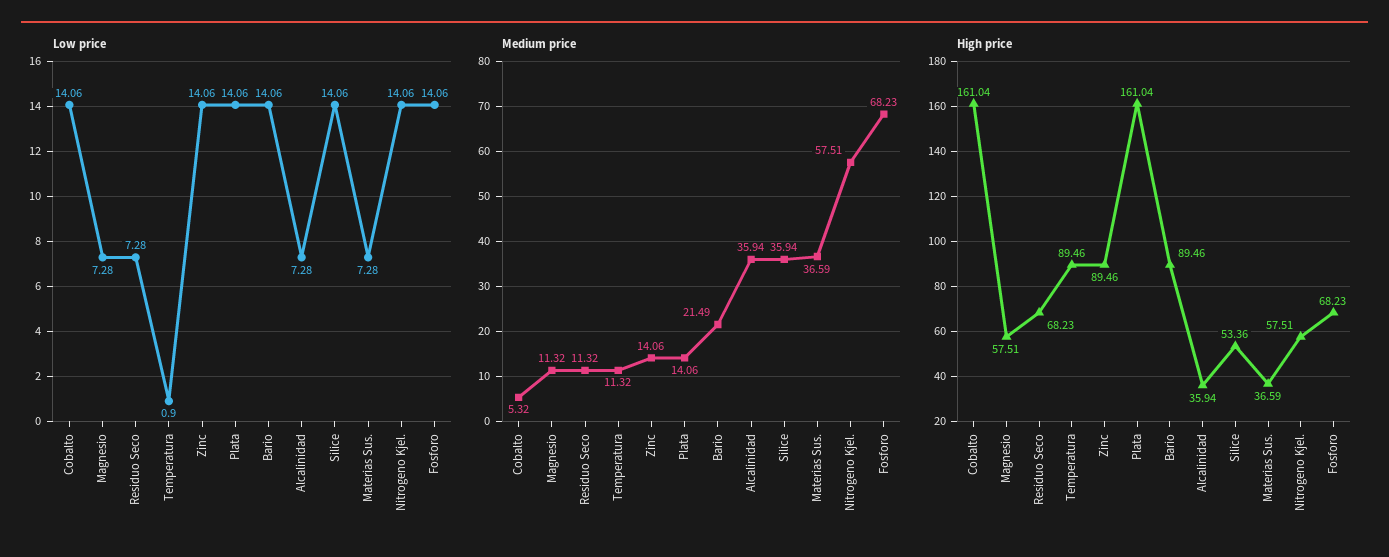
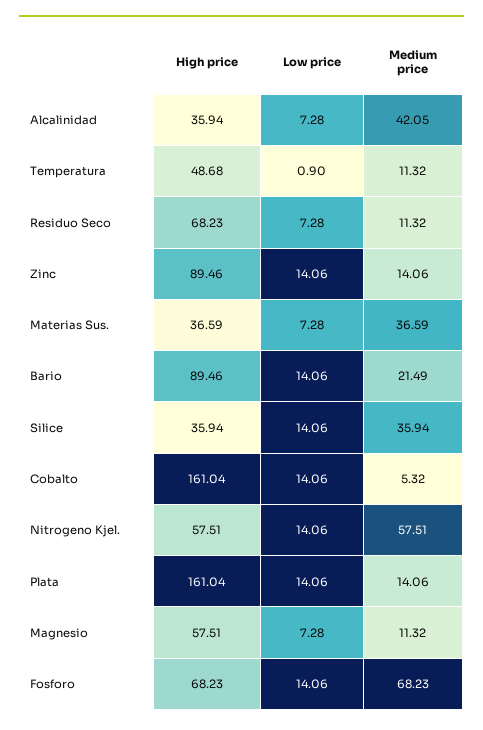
  {
    "Low price": {
      "Cobalto": 14.06,
      "Magnesio": 7.28,
      "Residuo Seco": 7.28,
      "Temperatura": 0.9,
      "Zinc": 14.06,
      "Plata": 14.06,
      "Bario": 14.06,
      "Alcalinidad": 7.28,
      "Silice": 14.06,
      "Materias Sus.": 7.28,
      "Nitrogeno Kjel.": 14.06,
      "Fosforo": 14.06
    },
    "Medium price": {
      "Cobalto": 5.32,
      "Magnesio": 11.32,
      "Residuo Seco": 11.32,
      "Temperatura": 11.32,
      "Zinc": 14.06,
      "Plata": 14.06,
      "Bario": 21.49,
-     "Alcalinidad": 35.94,
+     "Alcalinidad": 42.05,
      "Silice": 35.94,
      "Materias Sus.": 36.59,
      "Nitrogeno Kjel.": 57.51,
      "Fosforo": 68.23
    },
    "High price": {
      "Cobalto": 161.04,
      "Magnesio": 57.51,
      "Residuo Seco": 68.23,
-     "Temperatura": 89.46,
+     "Temperatura": 48.68,
      "Zinc": 89.46,
      "Plata": 161.04,
      "Bario": 89.46,
      "Alcalinidad": 35.94,
-     "Silice": 53.36,
+     "Silice": 35.94,
      "Materias Sus.": 36.59,
      "Nitrogeno Kjel.": 57.51,
      "Fosforo": 68.23
    }
  }

